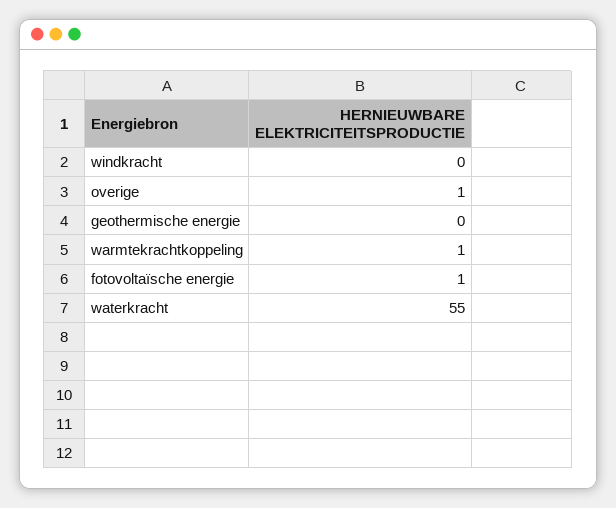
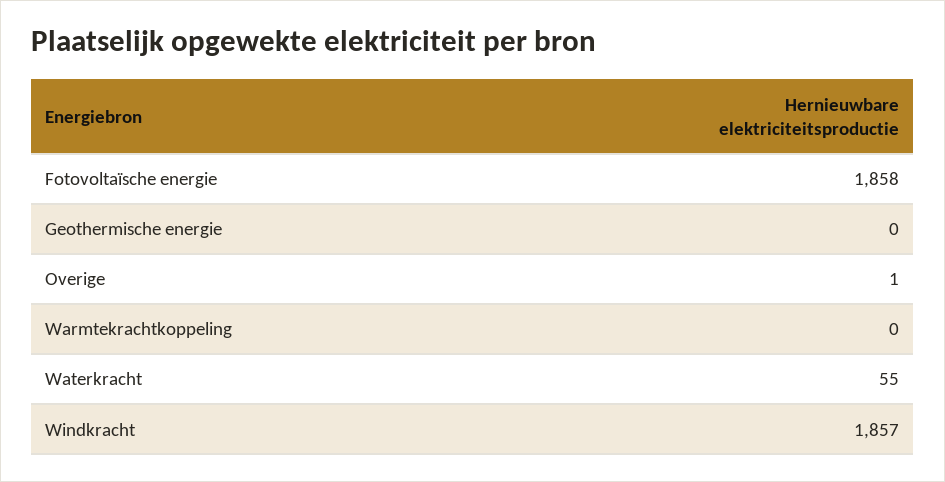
  {
-   "windkracht": 0,
+   "windkracht": 1857,
    "overige": 1,
    "geothermische energie": 0,
-   "warmtekrachtkoppeling": 1,
+   "warmtekrachtkoppeling": 0,
-   "fotovoltaïsche energie": 1,
+   "fotovoltaïsche energie": 1858,
    "waterkracht": 55
  }

